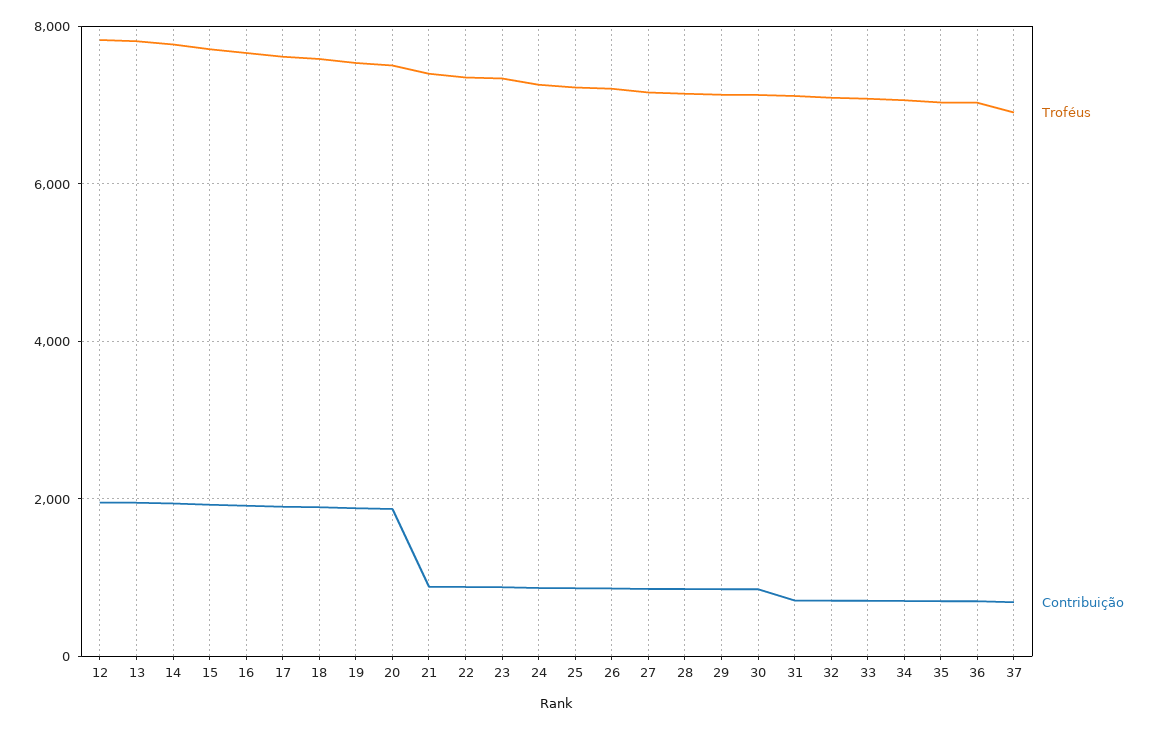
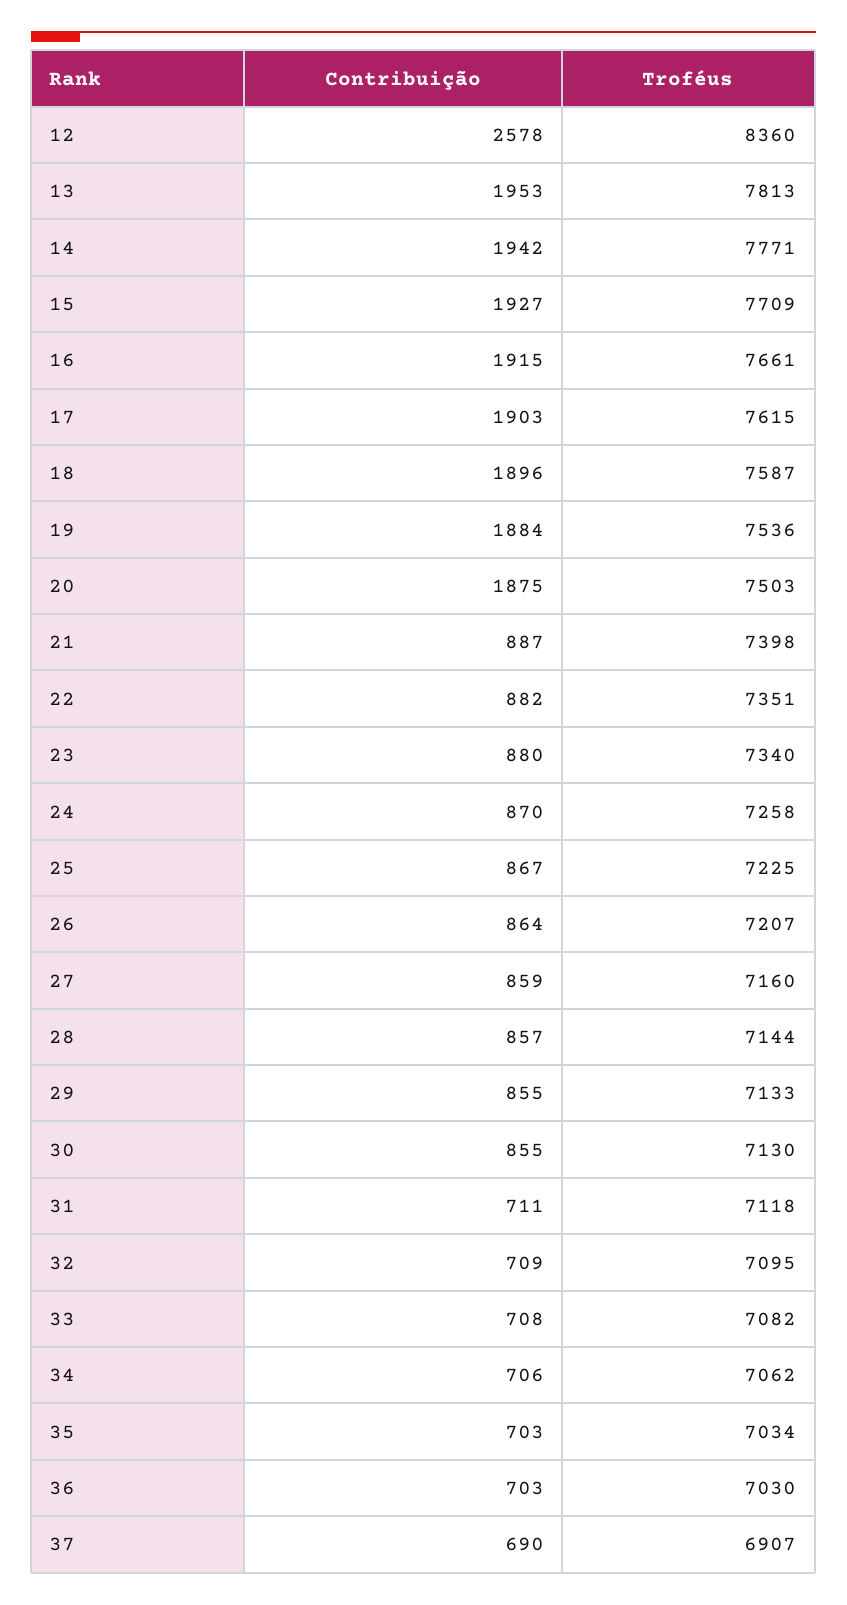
  {
    "Troféus": {
-     "12": 7800,
+     "12": 8360,
      "13": 7813,
      "14": 7771,
      "15": 7709,
      "16": 7661,
      "17": 7615,
      "18": 7587,
      "19": 7536,
      "20": 7503,
      "21": 7398,
      "22": 7351,
      "23": 7340,
      "24": 7258,
      "25": 7225,
      "26": 7207,
      "27": 7160,
      "28": 7144,
      "29": 7133,
      "30": 7130,
      "31": 7118,
      "32": 7095,
      "33": 7082,
      "34": 7062,
      "35": 7034,
      "36": 7030,
      "37": 6907
    },
    "Contribuição": {
-     "12": 2000,
+     "12": 2578,
      "13": 1953,
      "14": 1942,
      "15": 1927,
      "16": 1915,
      "17": 1903,
      "18": 1896,
      "19": 1884,
      "20": 1875,
      "21": 887,
      "22": 882,
      "23": 880,
      "24": 870,
      "25": 867,
      "26": 864,
      "27": 859,
      "28": 857,
      "29": 855,
      "30": 855,
      "31": 711,
      "32": 709,
      "33": 708,
      "34": 706,
      "35": 703,
      "36": 703,
      "37": 690
    }
  }

